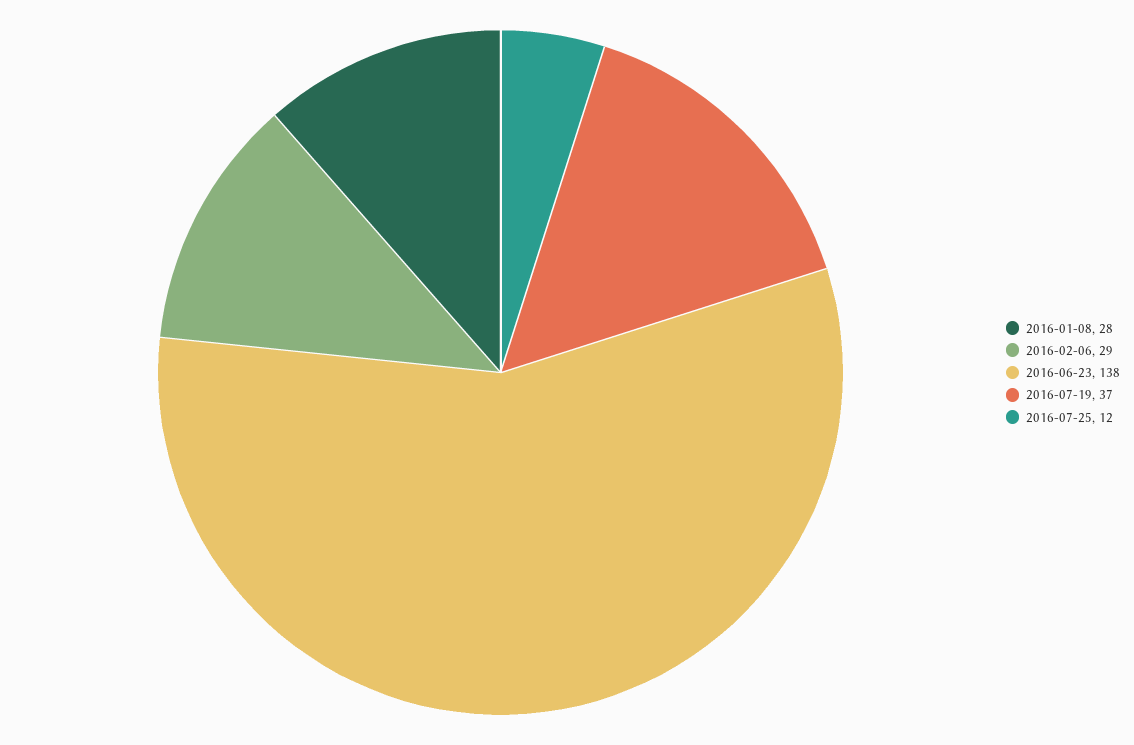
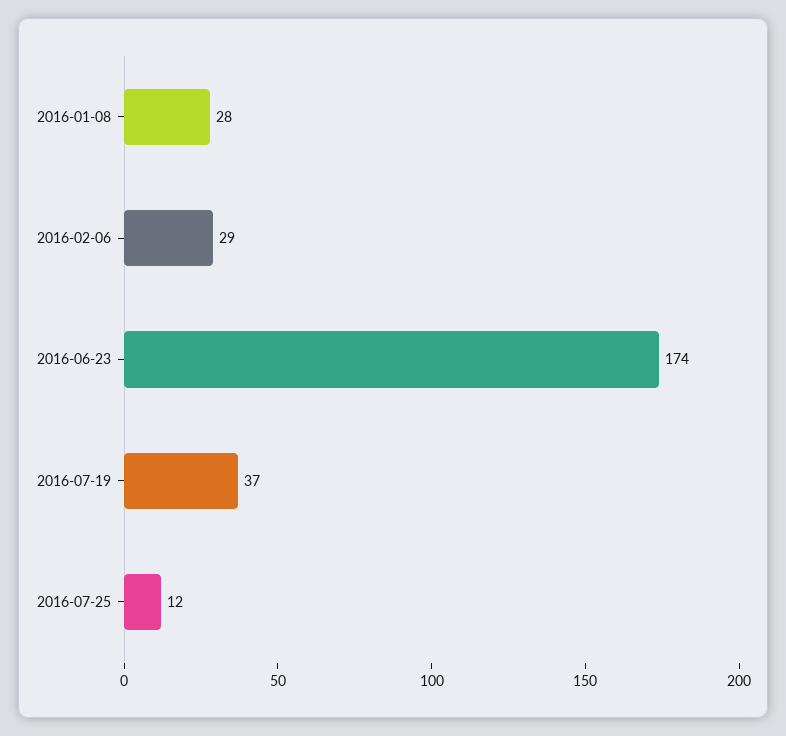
  {
    "2016-01-08": 28,
    "2016-02-06": 29,
-   "2016-06-23": 138,
+   "2016-06-23": 174,
    "2016-07-19": 37,
    "2016-07-25": 12
  }

